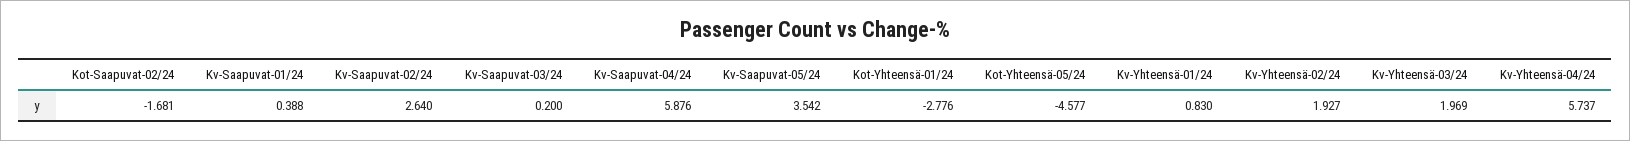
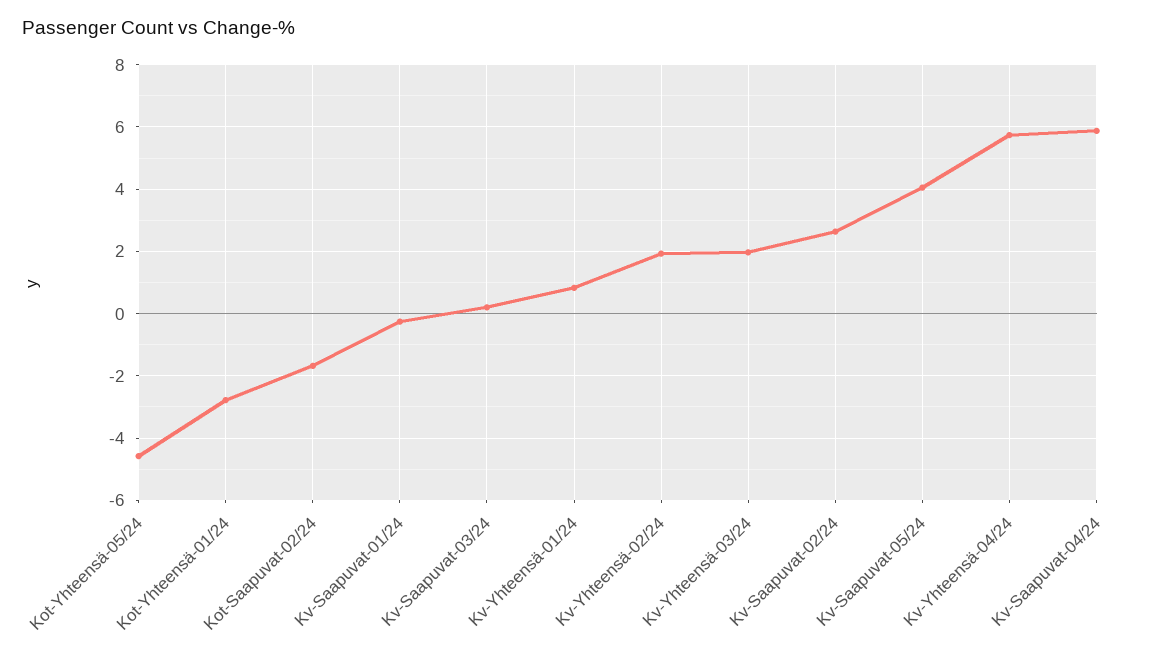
  {
    "Kot-Saapuvat-02/24": -1.681,
-   "Kv-Saapuvat-01/24": 0.388,
+   "Kv-Saapuvat-01/24": -0.2,
    "Kv-Saapuvat-02/24": 2.64,
    "Kv-Saapuvat-03/24": 0.2,
    "Kv-Saapuvat-04/24": 5.876,
-   "Kv-Saapuvat-05/24": 3.542,
+   "Kv-Saapuvat-05/24": 4,
    "Kot-Yhteensä-01/24": -2.776,
    "Kot-Yhteensä-05/24": -4.577,
    "Kv-Yhteensä-01/24": 0.83,
    "Kv-Yhteensä-02/24": 1.927,
    "Kv-Yhteensä-03/24": 1.969,
    "Kv-Yhteensä-04/24": 5.737
  }

